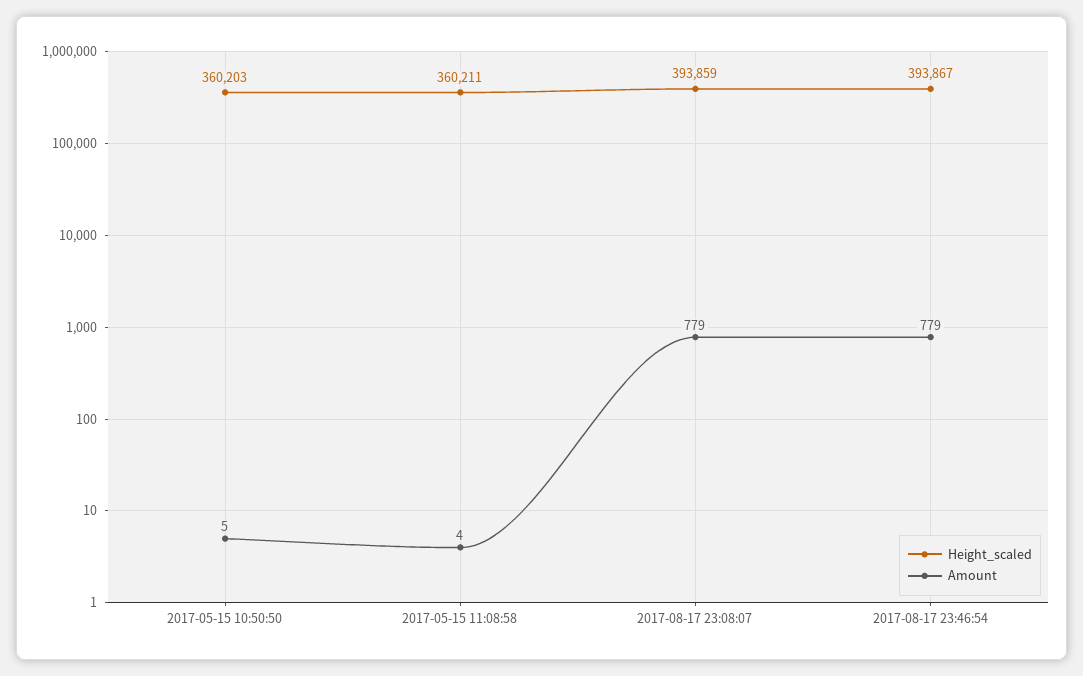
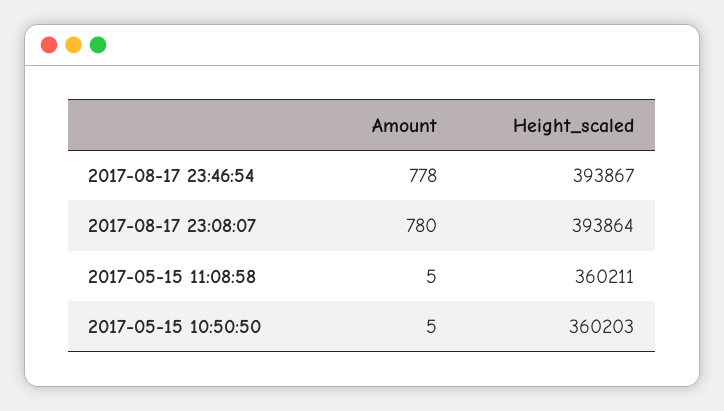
  {
    "Height_scaled": {
      "2017-05-15 10:50:50": 360203,
      "2017-05-15 11:08:58": 360211,
-     "2017-08-17 23:08:07": 393859,
+     "2017-08-17 23:08:07": 393864,
      "2017-08-17 23:46:54": 393867
    },
    "Amount": {
      "2017-05-15 10:50:50": 5,
-     "2017-05-15 11:08:58": 4,
+     "2017-05-15 11:08:58": 5,
-     "2017-08-17 23:08:07": 779,
+     "2017-08-17 23:08:07": 780,
-     "2017-08-17 23:46:54": 779
+     "2017-08-17 23:46:54": 778
    }
  }

